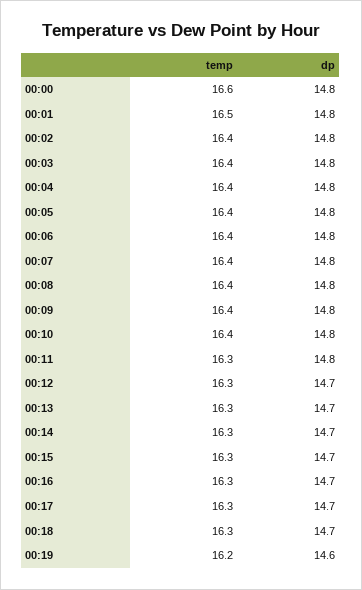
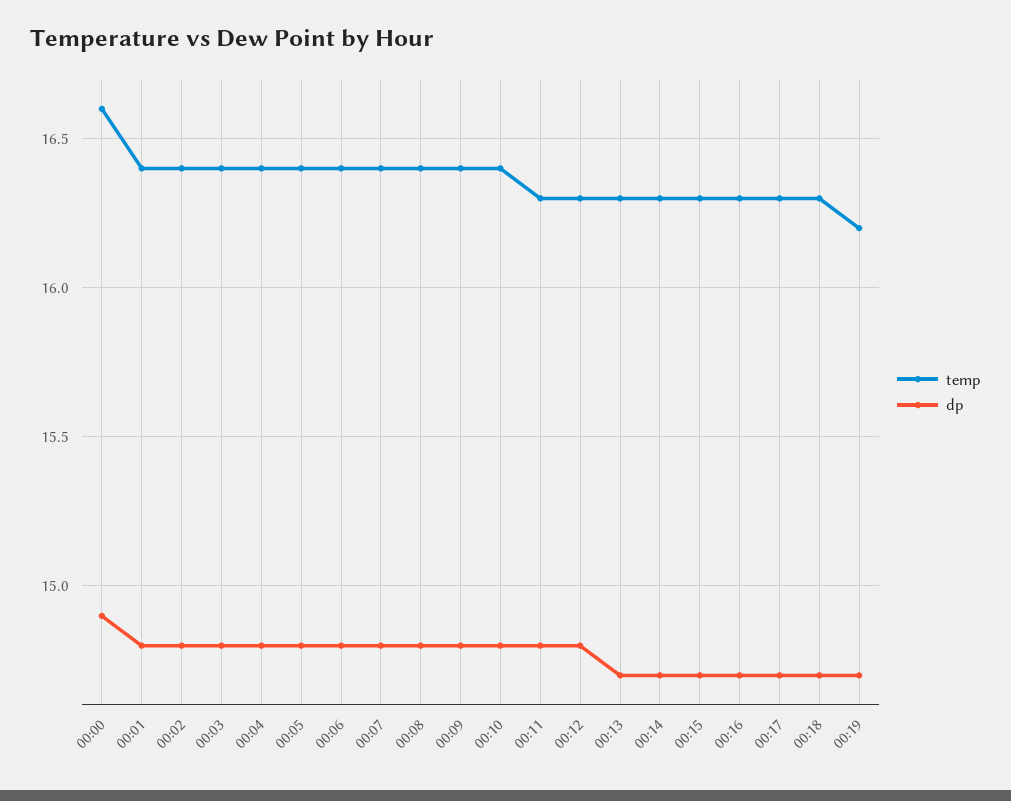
  {
    "temp": {
      "00:00": 16.6,
-     "00:01": 16.5,
+     "00:01": 16.4,
      "00:02": 16.4,
      "00:03": 16.4,
      "00:04": 16.4,
      "00:05": 16.4,
      "00:06": 16.4,
      "00:07": 16.4,
      "00:08": 16.4,
      "00:09": 16.4,
      "00:10": 16.4,
      "00:11": 16.3,
      "00:12": 16.3,
      "00:13": 16.3,
      "00:14": 16.3,
      "00:15": 16.3,
      "00:16": 16.3,
      "00:17": 16.3,
      "00:18": 16.3,
      "00:19": 16.2
    },
    "dp": {
-     "00:00": 14.8,
+     "00:00": 14.9,
      "00:01": 14.8,
      "00:02": 14.8,
      "00:03": 14.8,
      "00:04": 14.8,
      "00:05": 14.8,
      "00:06": 14.8,
      "00:07": 14.8,
      "00:08": 14.8,
      "00:09": 14.8,
      "00:10": 14.8,
      "00:11": 14.8,
-     "00:12": 14.7,
+     "00:12": 14.8,
      "00:13": 14.7,
      "00:14": 14.7,
      "00:15": 14.7,
      "00:16": 14.7,
      "00:17": 14.7,
      "00:18": 14.7,
-     "00:19": 14.6
+     "00:19": 14.7
    }
  }

